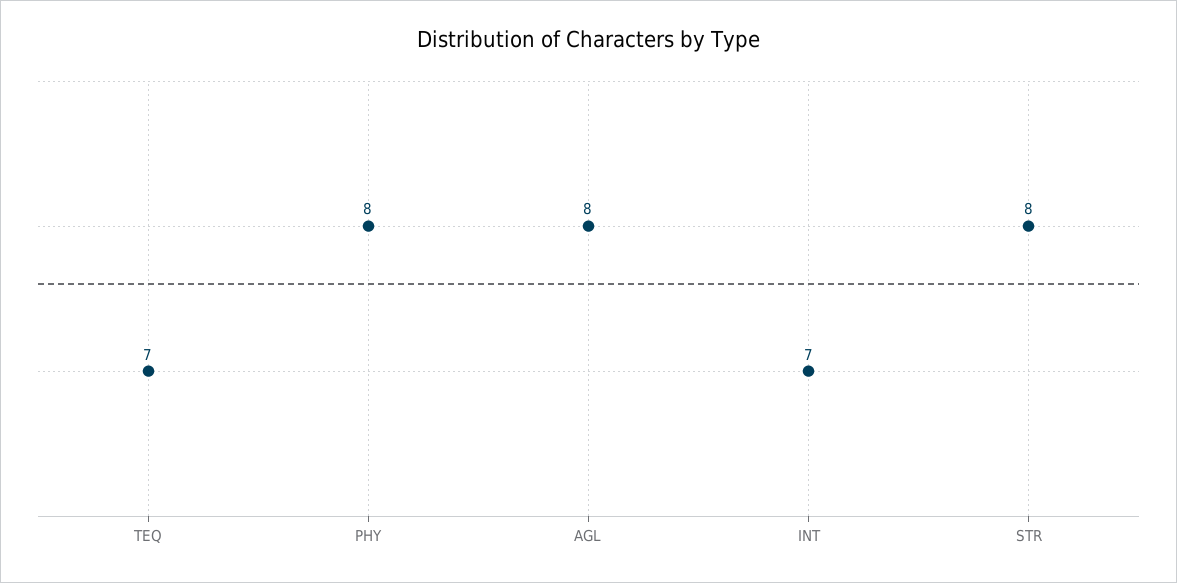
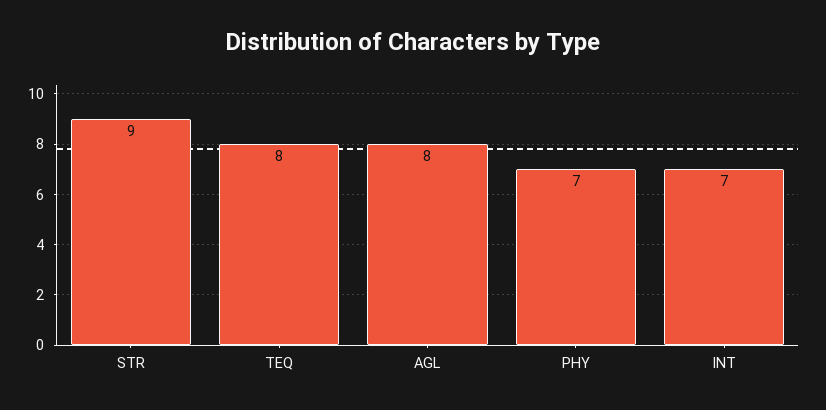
  {
-   "TEQ": 7,
+   "TEQ": 8,
-   "PHY": 8,
+   "PHY": 7,
    "AGL": 8,
    "INT": 7,
-   "STR": 8
+   "STR": 9
  }

